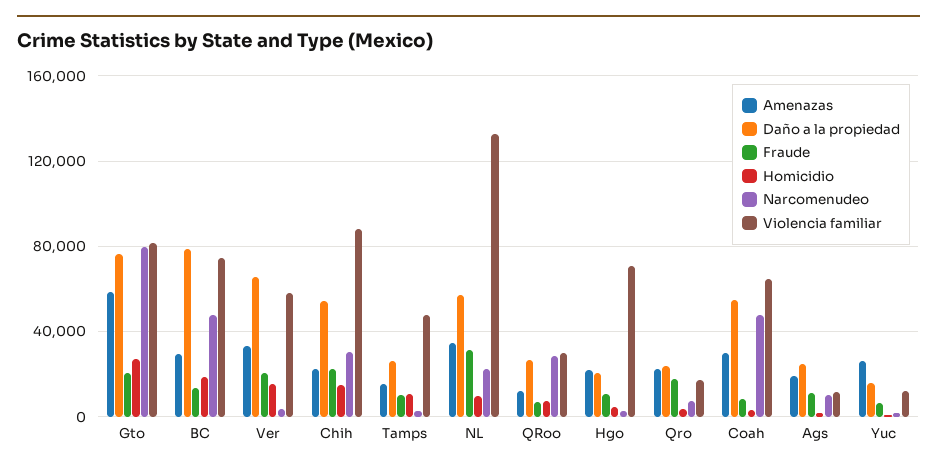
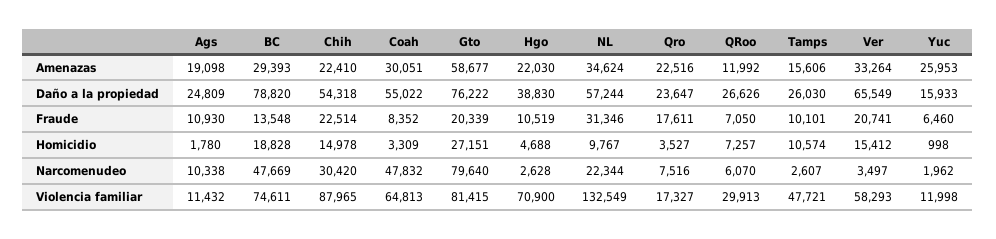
  {
    "Amenazas": {
      "Gto": 58677,
      "BC": 29393,
      "Ver": 33264,
      "Chih": 22410,
      "Tamps": 15606,
      "NL": 34624,
      "QRoo": 11992,
      "Hgo": 22030,
      "Qro": 22516,
      "Coah": 30051,
      "Ags": 19098,
      "Yuc": 25953
    },
    "Daño a la propiedad": {
      "Gto": 76222,
      "BC": 78820,
      "Ver": 65549,
      "Chih": 54318,
      "Tamps": 26030,
      "NL": 57244,
      "QRoo": 26626,
-     "Hgo": 20000,
+     "Hgo": 38830,
      "Qro": 23647,
      "Coah": 55022,
      "Ags": 24809,
      "Yuc": 15933
    },
    "Fraude": {
      "Gto": 20339,
      "BC": 13548,
      "Ver": 20741,
      "Chih": 22514,
      "Tamps": 10101,
      "NL": 31346,
      "QRoo": 7050,
      "Hgo": 10519,
      "Qro": 17611,
      "Coah": 8352,
      "Ags": 10930,
      "Yuc": 6460
    },
    "Homicidio": {
      "Gto": 27151,
      "BC": 18828,
      "Ver": 15412,
      "Chih": 14978,
      "Tamps": 10574,
      "NL": 9767,
      "QRoo": 7257,
      "Hgo": 4688,
      "Qro": 3527,
      "Coah": 3309,
      "Ags": 1780,
      "Yuc": 998
    },
    "Narcomenudeo": {
      "Gto": 79640,
      "BC": 47669,
      "Ver": 3497,
      "Chih": 30420,
      "Tamps": 2607,
      "NL": 22344,
-     "QRoo": 30000,
+     "QRoo": 6070,
      "Hgo": 2628,
      "Qro": 7516,
      "Coah": 47832,
      "Ags": 10338,
      "Yuc": 1962
    },
    "Violencia familiar": {
      "Gto": 81415,
      "BC": 74611,
      "Ver": 58293,
      "Chih": 87965,
      "Tamps": 47721,
      "NL": 132549,
      "QRoo": 29913,
      "Hgo": 70900,
      "Qro": 17327,
      "Coah": 64813,
      "Ags": 11432,
      "Yuc": 11998
    }
  }

